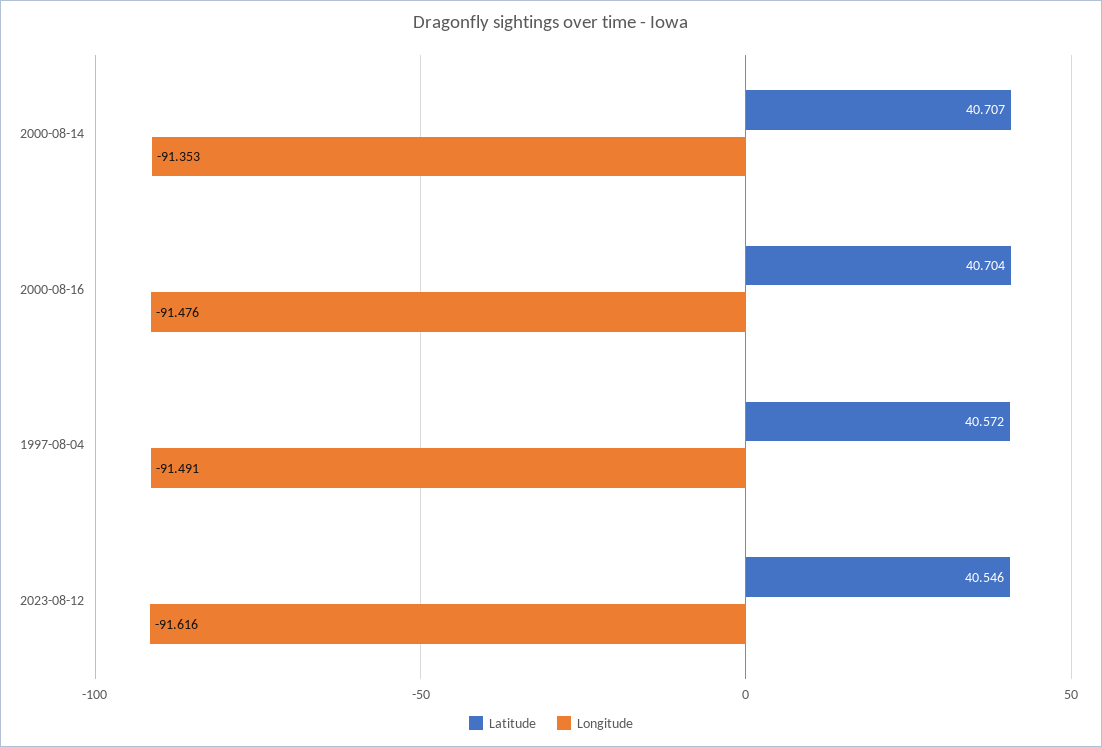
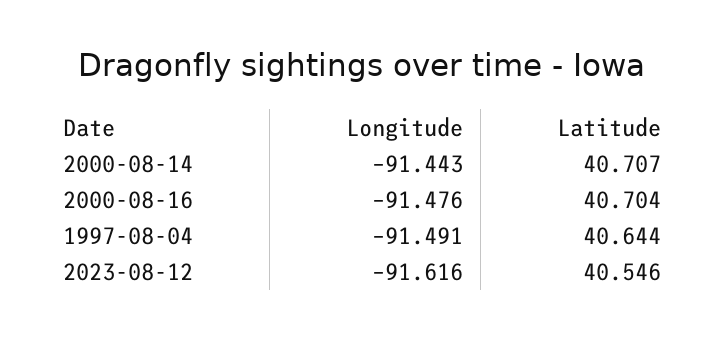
  {
    "Latitude": {
      "2000-08-14": 40.707,
      "2000-08-16": 40.704,
-     "1997-08-04": 40.572,
+     "1997-08-04": 40.644,
      "2023-08-12": 40.546
    },
    "Longitude": {
-     "2000-08-14": -91.353,
+     "2000-08-14": -91.443,
      "2000-08-16": -91.476,
      "1997-08-04": -91.491,
      "2023-08-12": -91.616
    }
  }

